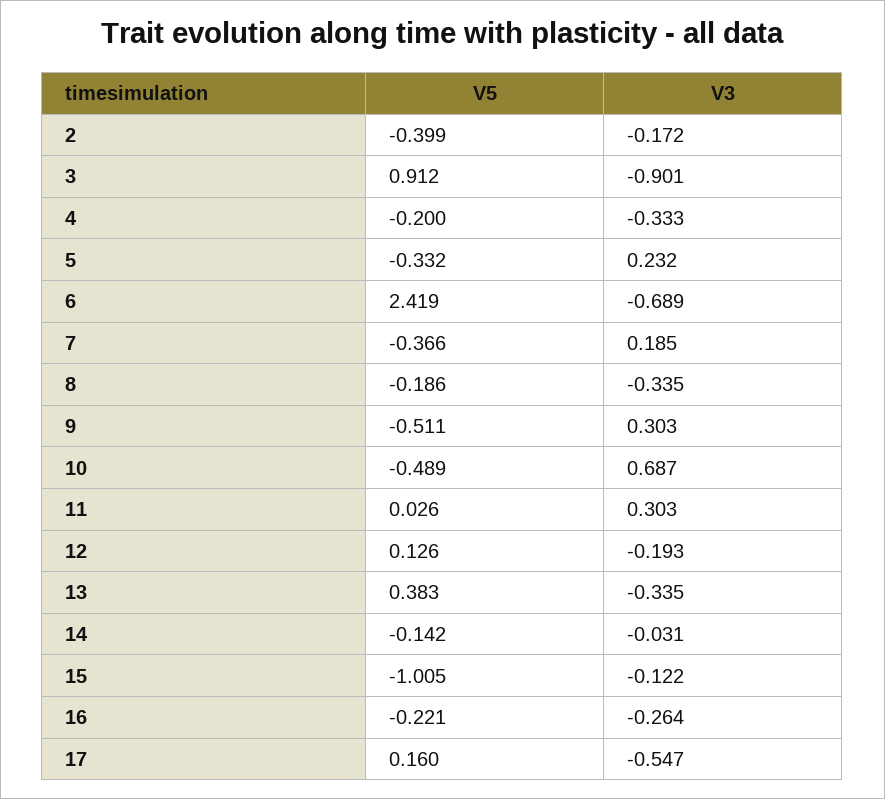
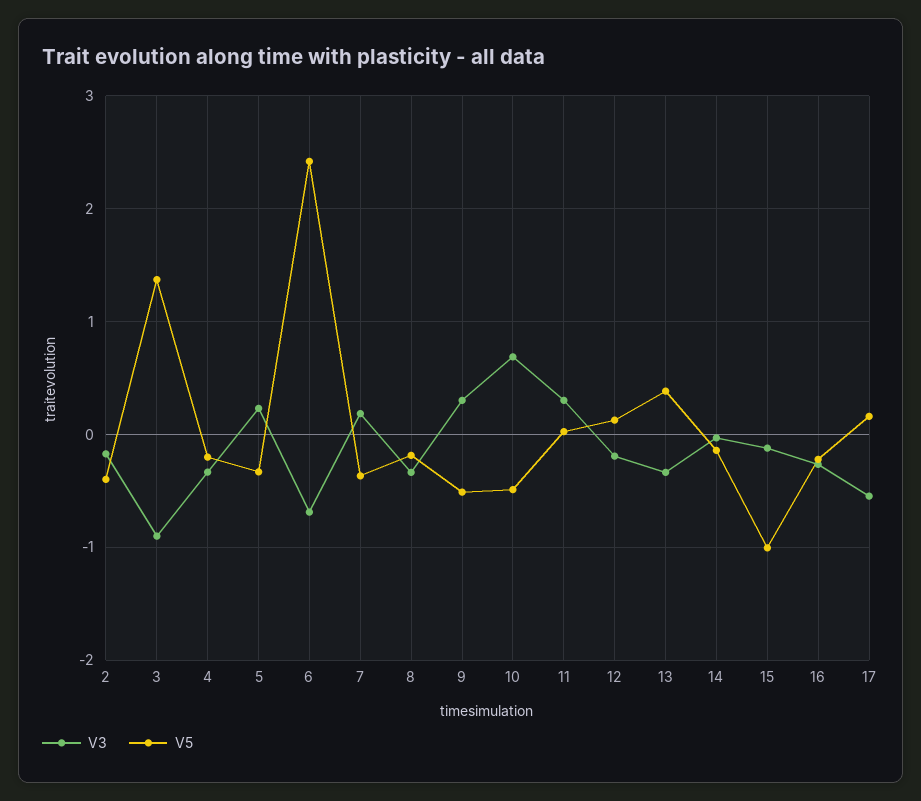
  {
    "V5": {
      "2": -0.399,
-     "3": 0.912,
+     "3": 1.4,
      "4": -0.2,
      "5": -0.332,
      "6": 2.419,
      "7": -0.366,
      "8": -0.186,
      "9": -0.511,
      "10": -0.489,
      "11": 0.026,
      "12": 0.126,
      "13": 0.383,
      "14": -0.142,
      "15": -1.005,
      "16": -0.221,
      "17": 0.16
    },
    "V3": {
      "2": -0.172,
      "3": -0.901,
      "4": -0.333,
      "5": 0.232,
      "6": -0.689,
      "7": 0.185,
      "8": -0.335,
      "9": 0.303,
      "10": 0.687,
      "11": 0.303,
      "12": -0.193,
      "13": -0.335,
      "14": -0.031,
      "15": -0.122,
      "16": -0.264,
      "17": -0.547
    }
  }

